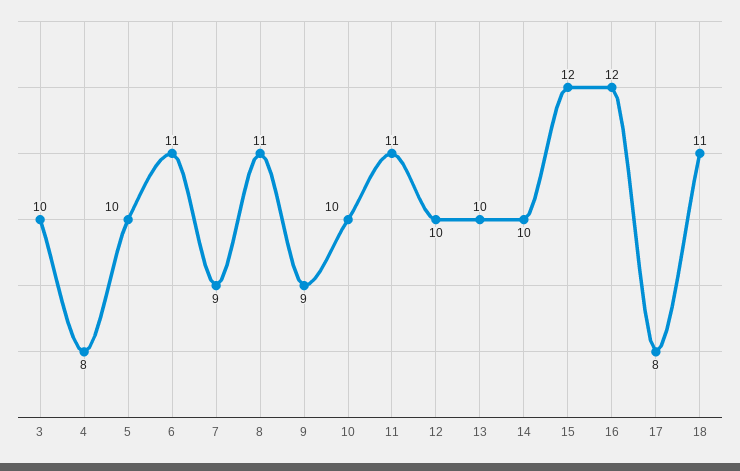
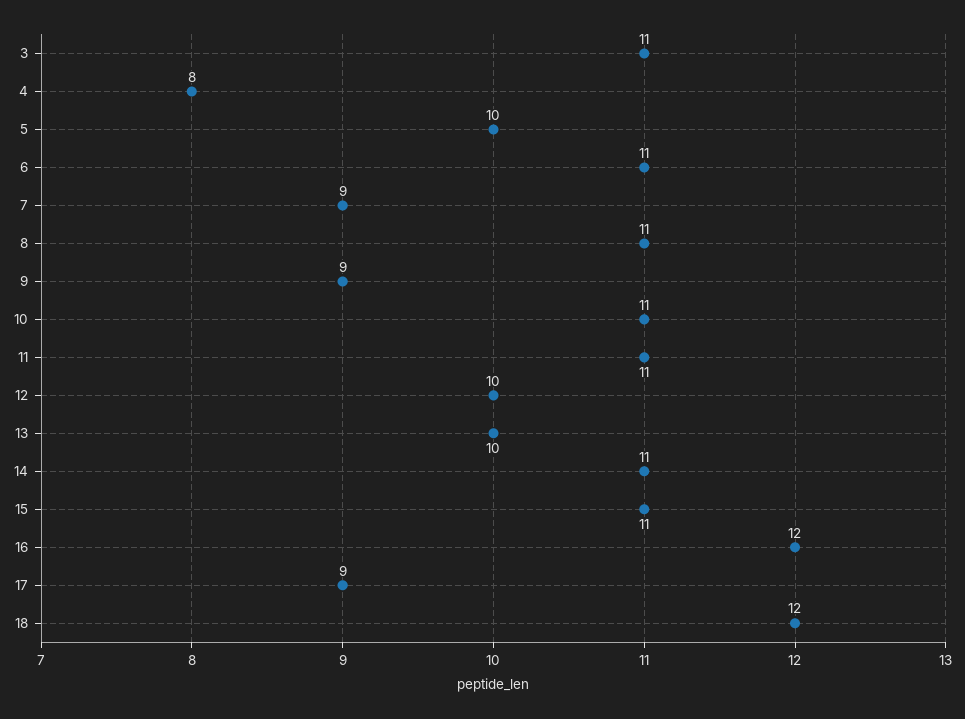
  {
-   "3": 10,
+   "3": 11,
    "4": 8,
    "5": 10,
    "6": 11,
    "7": 9,
    "8": 11,
    "9": 9,
-   "10": 10,
+   "10": 11,
    "11": 11,
    "12": 10,
    "13": 10,
-   "14": 10,
+   "14": 11,
-   "15": 12,
+   "15": 11,
    "16": 12,
-   "17": 8,
+   "17": 9,
-   "18": 11
+   "18": 12
  }

